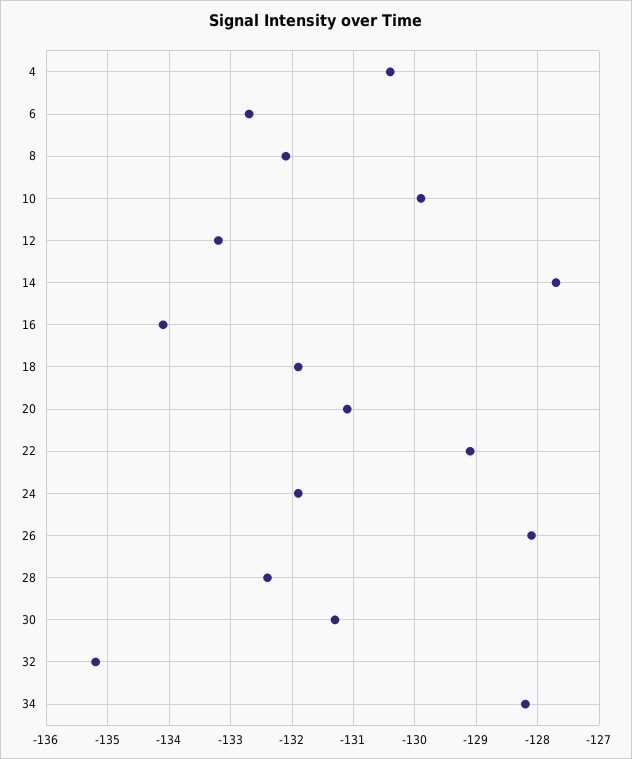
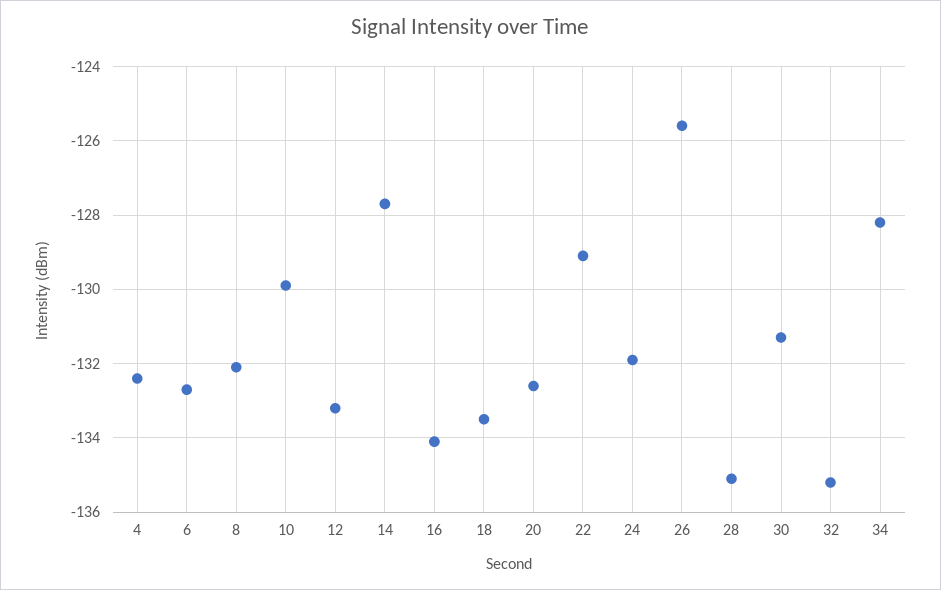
  {
-   "4": -130.4,
+   "4": -132.5,
    "6": -132.7,
    "8": -132.1,
    "10": -129.9,
    "12": -133.2,
    "14": -127.7,
    "16": -134.1,
-   "18": -131.9,
+   "18": -133.5,
-   "20": -131.1,
+   "20": -132.5,
    "22": -129.1,
    "24": -131.9,
-   "26": -128.1,
+   "26": -125.5,
-   "28": -132.4,
+   "28": -135,
    "30": -131.3,
    "32": -135.2,
    "34": -128.2
  }

